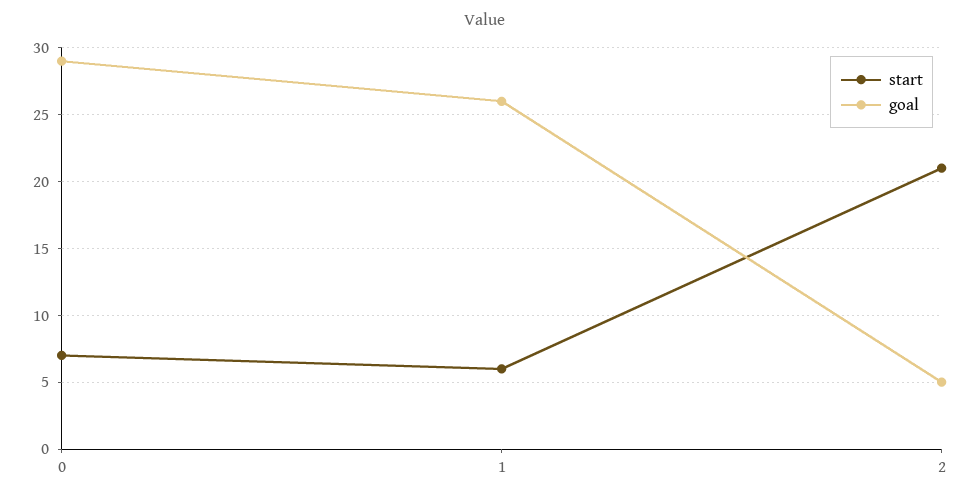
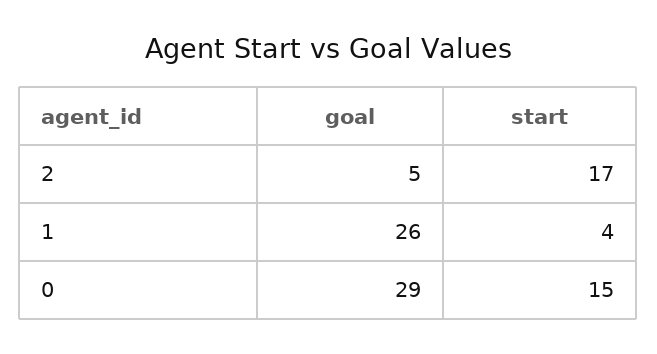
  {
    "start": {
-     "0": 7,
+     "0": 15,
-     "1": 6,
+     "1": 4,
-     "2": 21
+     "2": 17
    },
    "goal": {
      "0": 29,
      "1": 26,
      "2": 5
    }
  }

